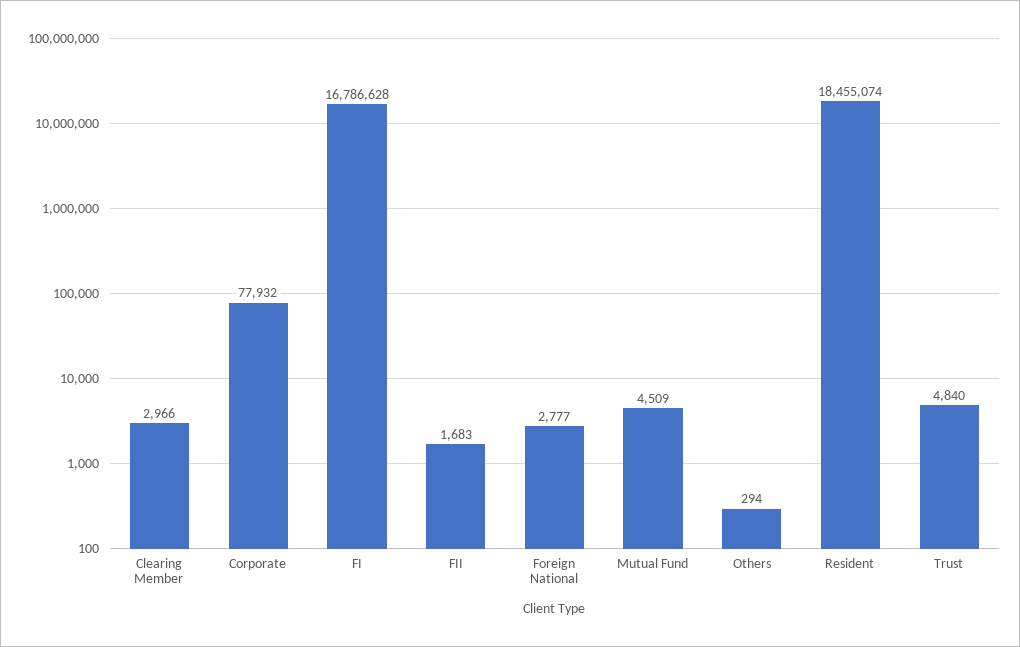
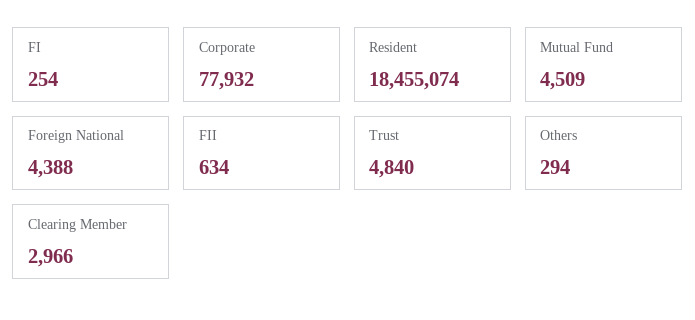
  {
    "Clearing Member": 2966,
    "Corporate": 77932,
-   "FI": 16786628,
+   "FI": 254,
-   "FII": 1683,
+   "FII": 634,
-   "Foreign National": 2777,
+   "Foreign National": 4388,
    "Mutual Fund": 4509,
    "Others": 294,
    "Resident": 18455074,
    "Trust": 4840
  }

